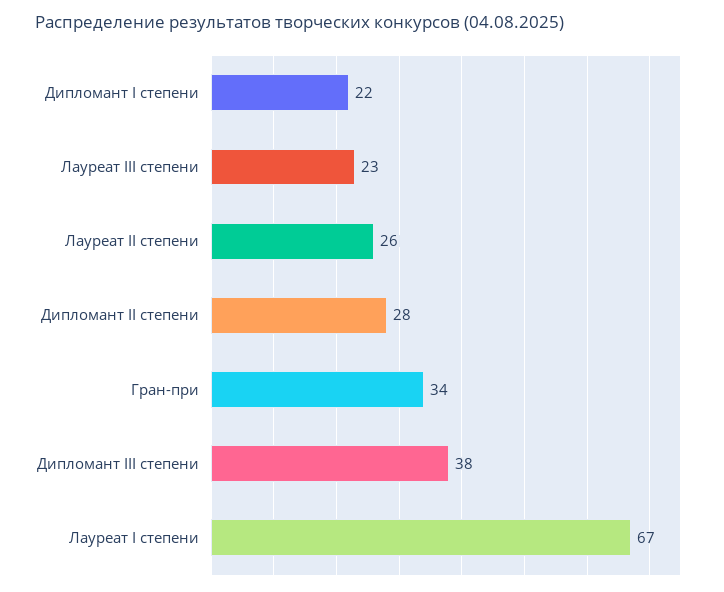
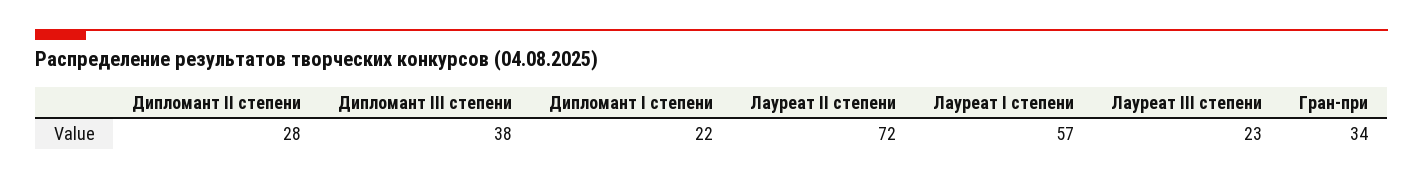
  {
    "Дипломант I степени": 22,
    "Лауреат III степени": 23,
-   "Лауреат II степени": 26,
+   "Лауреат II степени": 72,
    "Дипломант II степени": 28,
    "Гран-при": 34,
    "Дипломант III степени": 38,
-   "Лауреат I степени": 67
+   "Лауреат I степени": 57
  }

